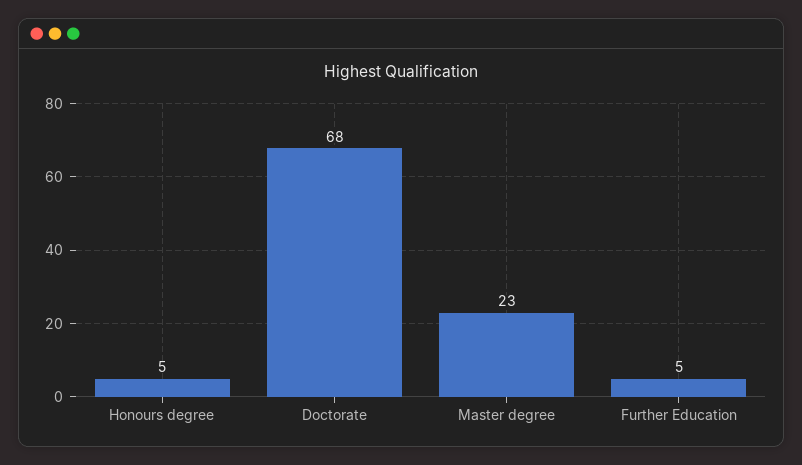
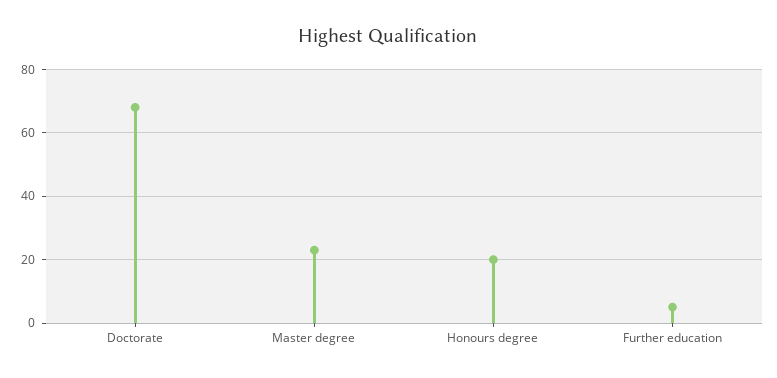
  {
-   "Honours degree": 5,
+   "Honours degree": 20,
    "Doctorate": 68,
    "Master degree": 23,
    "Further Education": 5
  }

